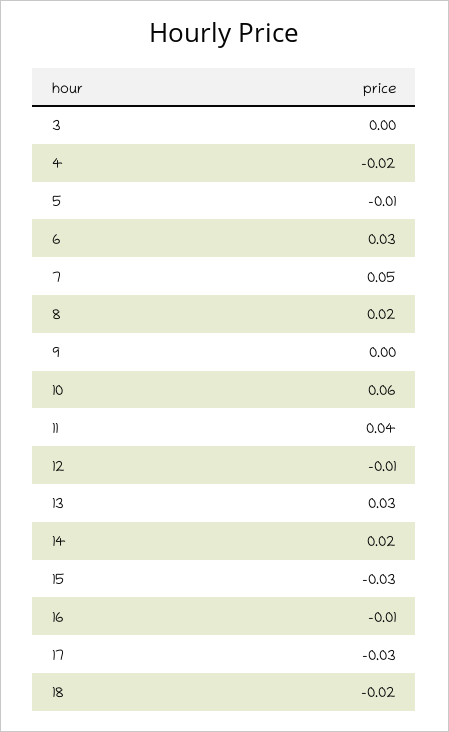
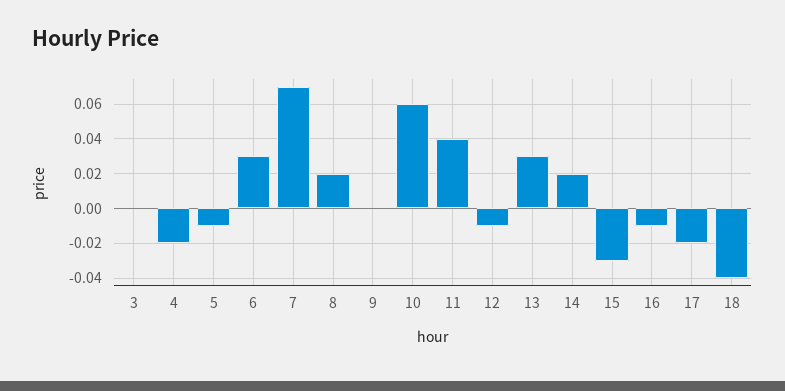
  {
    "3": 0,
    "4": -0.02,
    "5": -0.01,
    "6": 0.03,
-   "7": 0.05,
+   "7": 0.07,
    "8": 0.02,
    "9": 0,
    "10": 0.06,
    "11": 0.04,
    "12": -0.01,
    "13": 0.03,
    "14": 0.02,
    "15": -0.03,
    "16": -0.01,
-   "17": -0.03,
+   "17": -0.02,
-   "18": -0.02
+   "18": -0.04
  }

